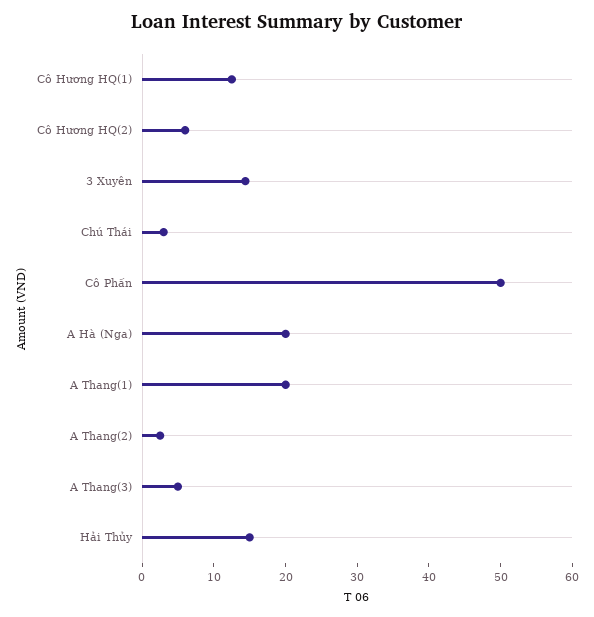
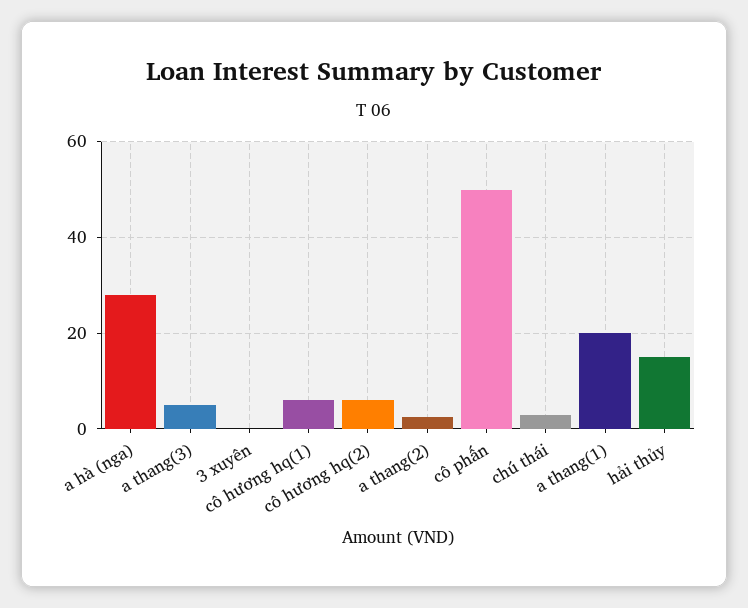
  {
-   "Cô Hương HQ(1)": 12,
+   "Cô Hương HQ(1)": 6,
    "Cô Hương HQ(2)": 6,
-   "3 Xuyên": 14,
+   "3 Xuyên": 0,
    "Chú Thái": 4,
    "Cô Phấn": 50,
-   "A Hà (Nga)": 20,
+   "A Hà (Nga)": 28,
    "A Thang(1)": 20,
    "A Thang(2)": 2,
    "A Thang(3)": 6,
    "Hải Thủy": 16
  }

